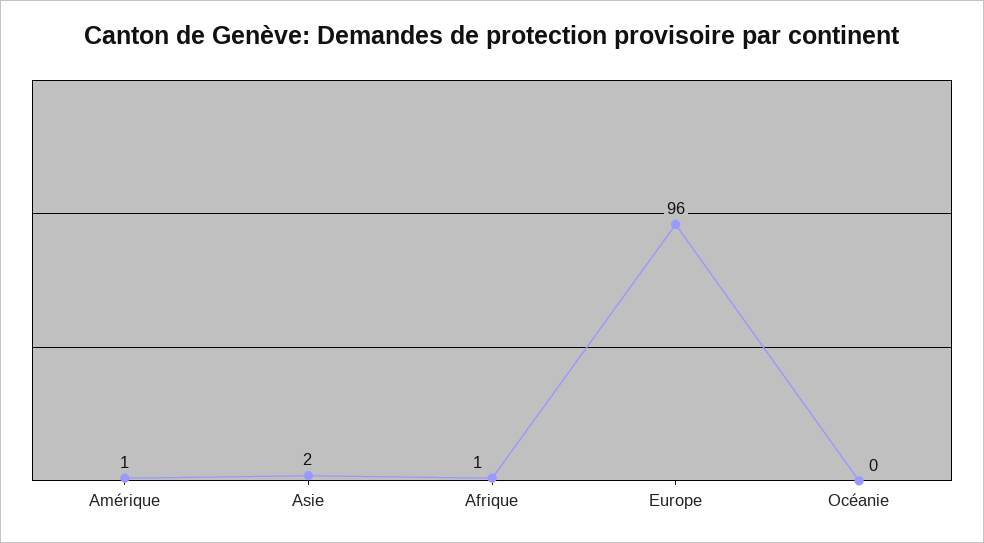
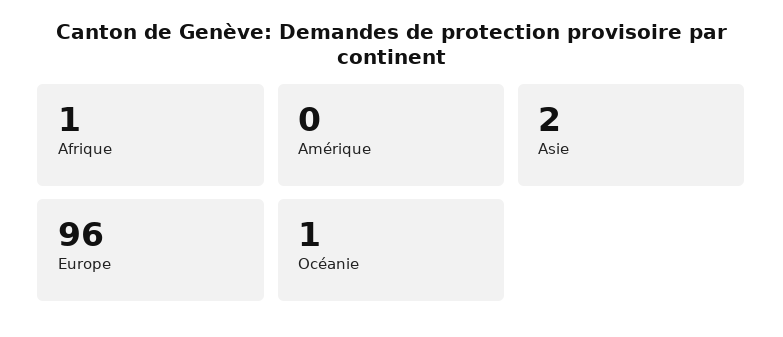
  {
-   "Amérique": 1,
+   "Amérique": 0,
    "Asie": 2,
    "Afrique": 1,
    "Europe": 96,
-   "Océanie": 0
+   "Océanie": 1
  }

